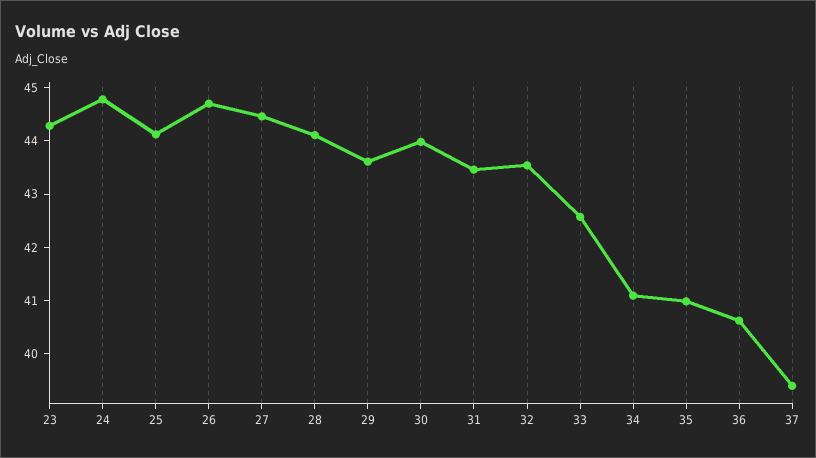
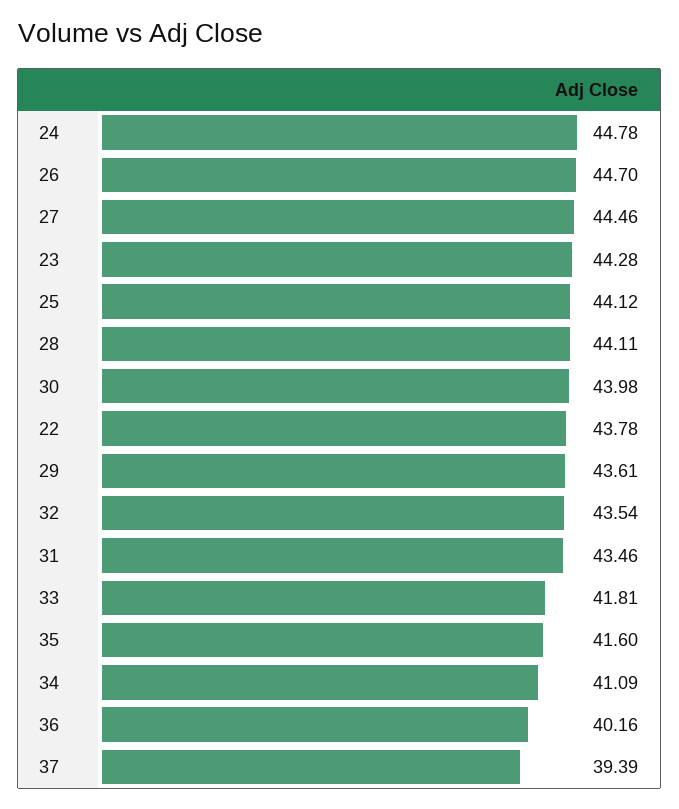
  {
    "23": 44.28,
    "24": 44.78,
    "25": 44.12,
    "26": 44.7,
    "27": 44.46,
    "28": 44.11,
    "29": 43.61,
    "30": 43.98,
    "31": 43.46,
    "32": 43.54,
-   "33": 42.6,
+   "33": 41.81,
    "34": 41.09,
-   "35": 41,
+   "35": 41.6,
-   "36": 40.6,
+   "36": 40.16,
-   "37": 39.39
+   "37": 39.39,
+   "22": 43.78
  }

